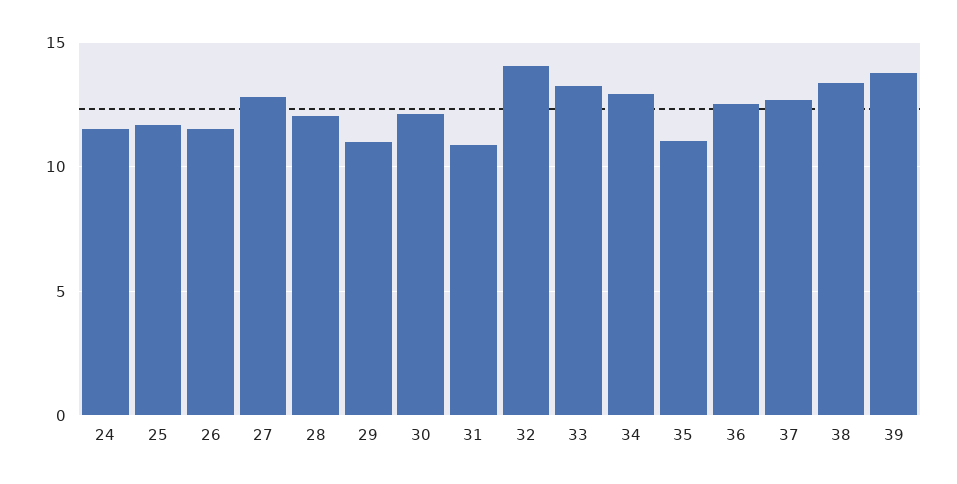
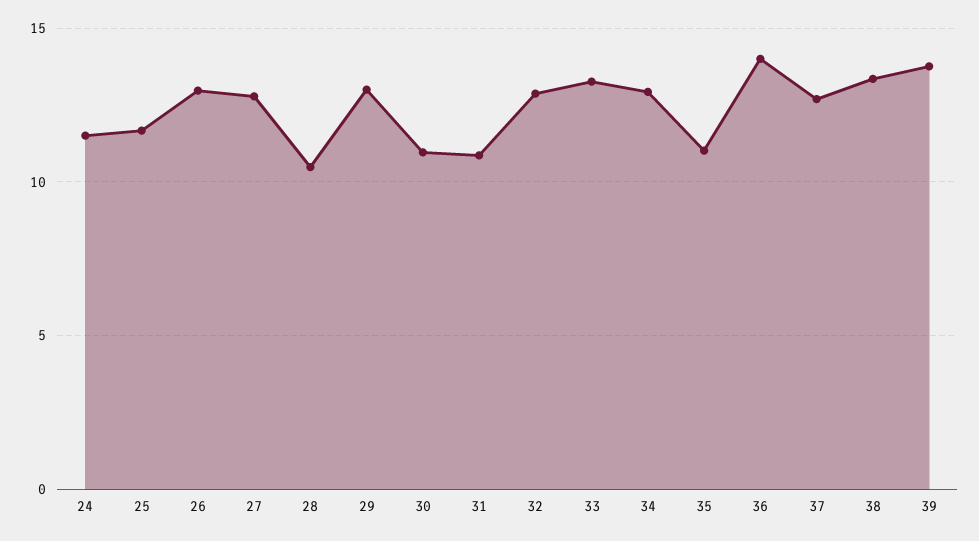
  {
    "24": 11.5,
    "25": 11.5,
-   "26": 11.5,
+   "26": 13,
    "27": 13,
-   "28": 12,
+   "28": 10.5,
-   "29": 11,
+   "29": 13,
-   "30": 12,
+   "30": 11,
    "31": 11,
-   "32": 14,
+   "32": 13,
    "33": 13.5,
    "34": 13,
    "35": 11,
-   "36": 12.5,
+   "36": 14,
    "37": 12.5,
    "38": 13.5,
    "39": 14
  }

